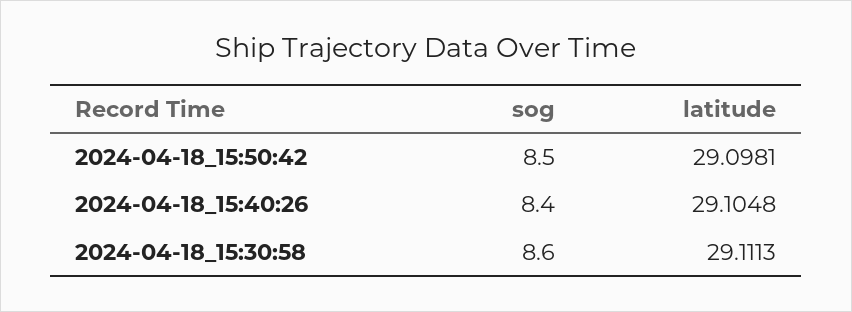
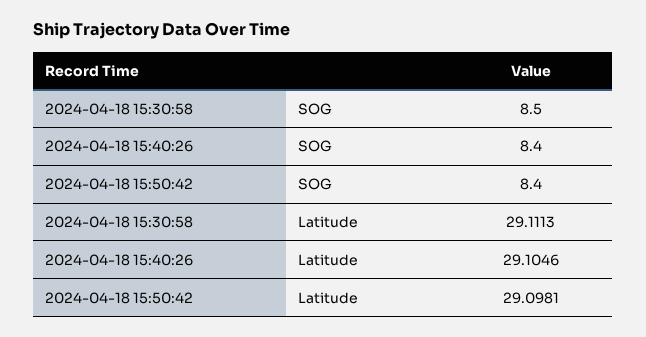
  {
    "sog": {
-     "2024-04-18_15:50:42": 8.5,
+     "2024-04-18_15:50:42": 8.4,
      "2024-04-18_15:40:26": 8.4,
-     "2024-04-18_15:30:58": 8.6
+     "2024-04-18_15:30:58": 8.5
    },
    "latitude": {
      "2024-04-18_15:50:42": 29.0981,
-     "2024-04-18_15:40:26": 29.1048,
+     "2024-04-18_15:40:26": 29.1046,
      "2024-04-18_15:30:58": 29.1113
    }
  }

